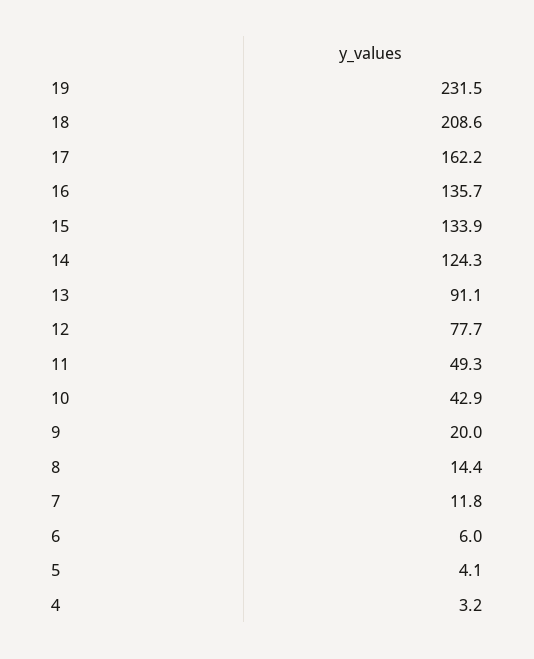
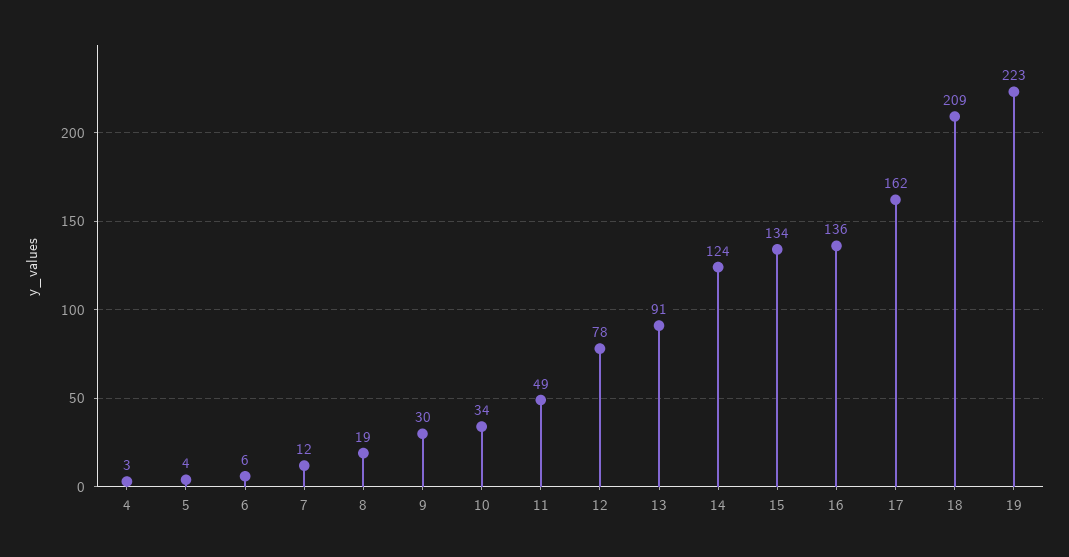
  {
-   "19": 231.5,
+   "19": 223,
    "18": 208.6,
    "17": 162.2,
    "16": 135.7,
    "15": 133.9,
    "14": 124.3,
    "13": 91.1,
    "12": 77.7,
    "11": 49.3,
-   "10": 42.9,
+   "10": 34,
-   "9": 20,
+   "9": 30,
-   "8": 14.4,
+   "8": 19,
    "7": 11.8,
    "6": 6,
    "5": 4.1,
    "4": 3.2
  }

